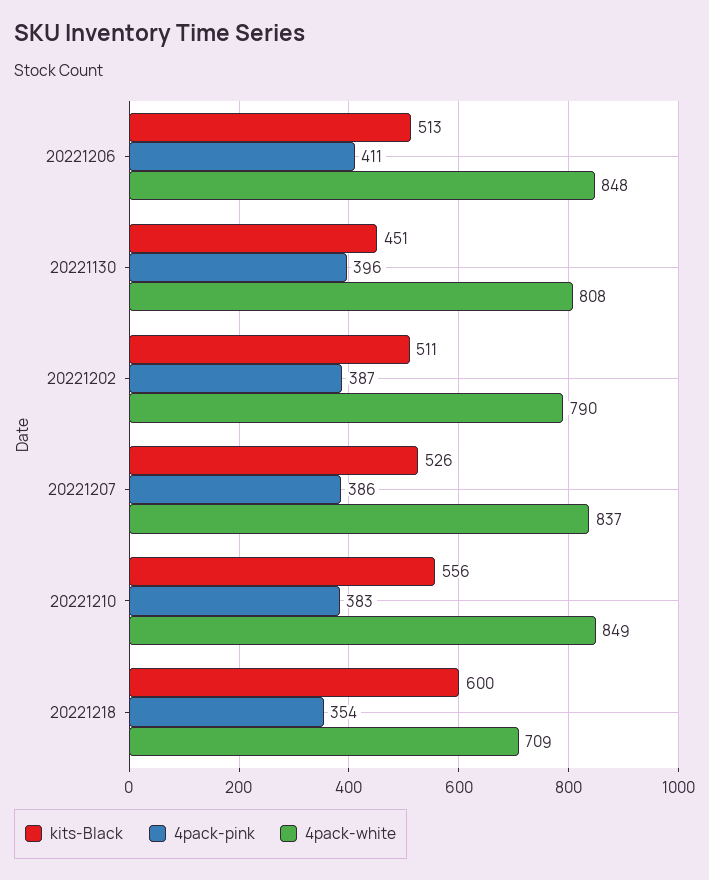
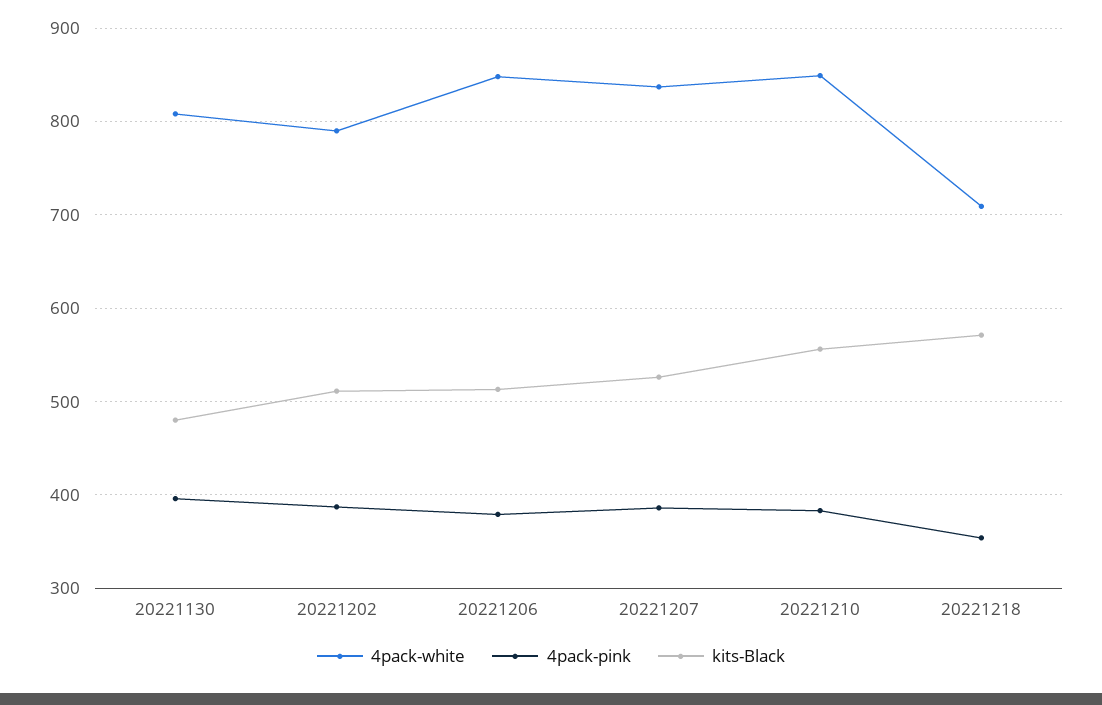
  {
    "kits-Black": {
      "20221206": 513,
-     "20221130": 451,
+     "20221130": 480,
      "20221202": 511,
      "20221207": 526,
      "20221210": 556,
-     "20221218": 600
+     "20221218": 570
    },
    "4pack-pink": {
-     "20221206": 411,
+     "20221206": 380,
      "20221130": 396,
      "20221202": 387,
      "20221207": 386,
      "20221210": 383,
      "20221218": 354
    },
    "4pack-white": {
      "20221206": 848,
      "20221130": 808,
      "20221202": 790,
      "20221207": 837,
      "20221210": 849,
      "20221218": 709
    }
  }

